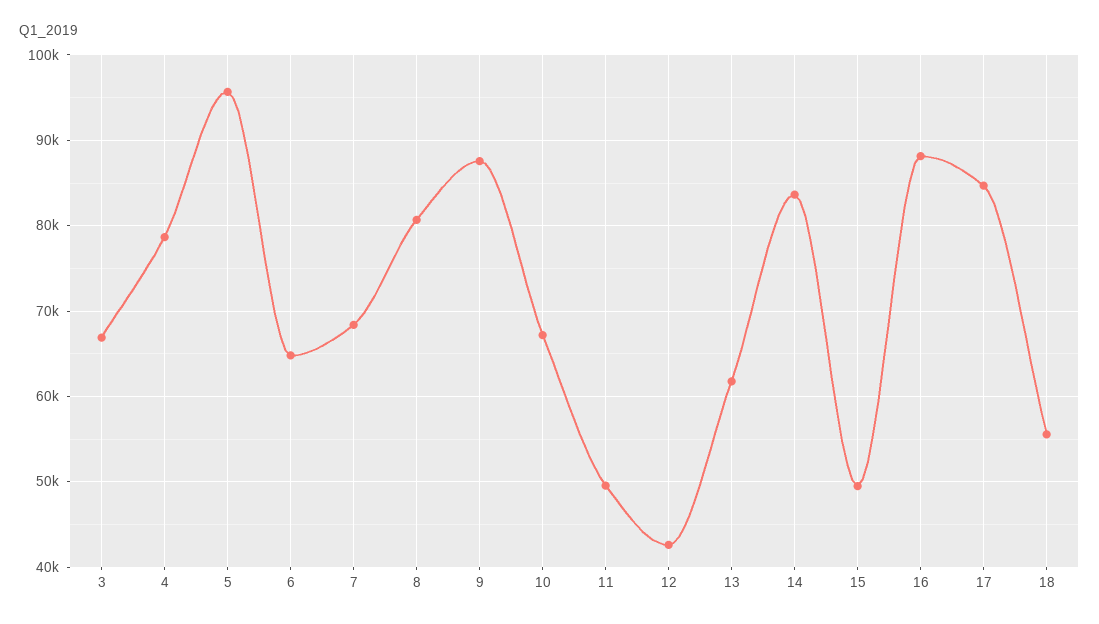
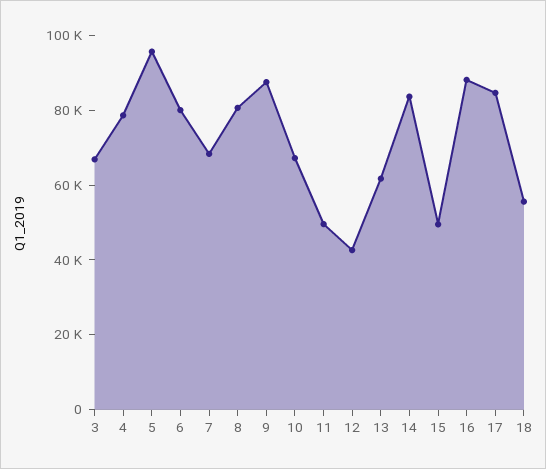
  {
    "3": 67000,
    "4": 79000,
    "5": 96000,
-   "6": 65000,
+   "6": 80000,
    "7": 68000,
    "8": 81000,
    "9": 88000,
    "10": 67000,
    "11": 50000,
    "12": 43000,
    "13": 62000,
    "14": 84000,
    "15": 49000,
    "16": 88000,
    "17": 85000,
    "18": 56000
  }

